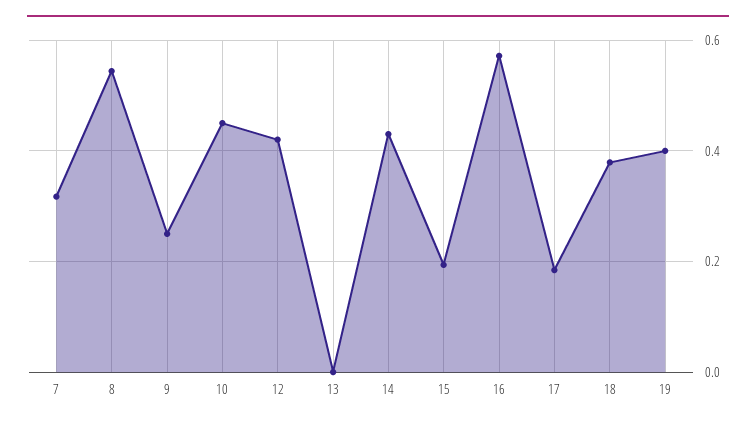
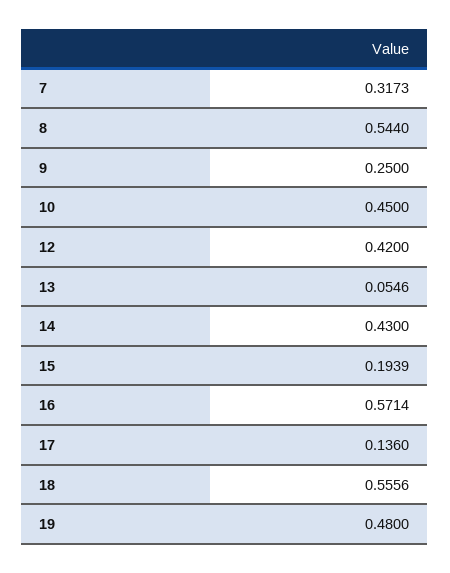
  {
    "7": 0.3173,
    "8": 0.544,
    "9": 0.25,
    "10": 0.45,
    "12": 0.42,
-   "13": 0,
+   "13": 0.0546,
    "14": 0.43,
    "15": 0.1939,
    "16": 0.5714,
-   "17": 0.18,
+   "17": 0.136,
-   "18": 0.38,
+   "18": 0.5556,
-   "19": 0.4
+   "19": 0.48
  }

